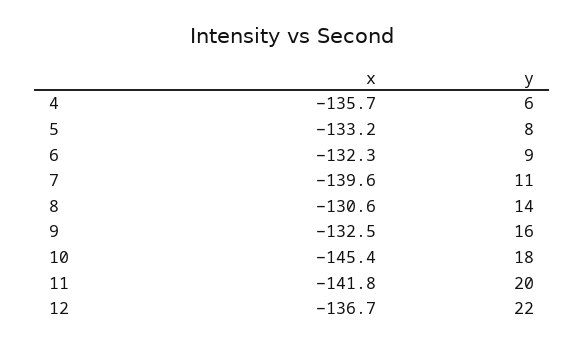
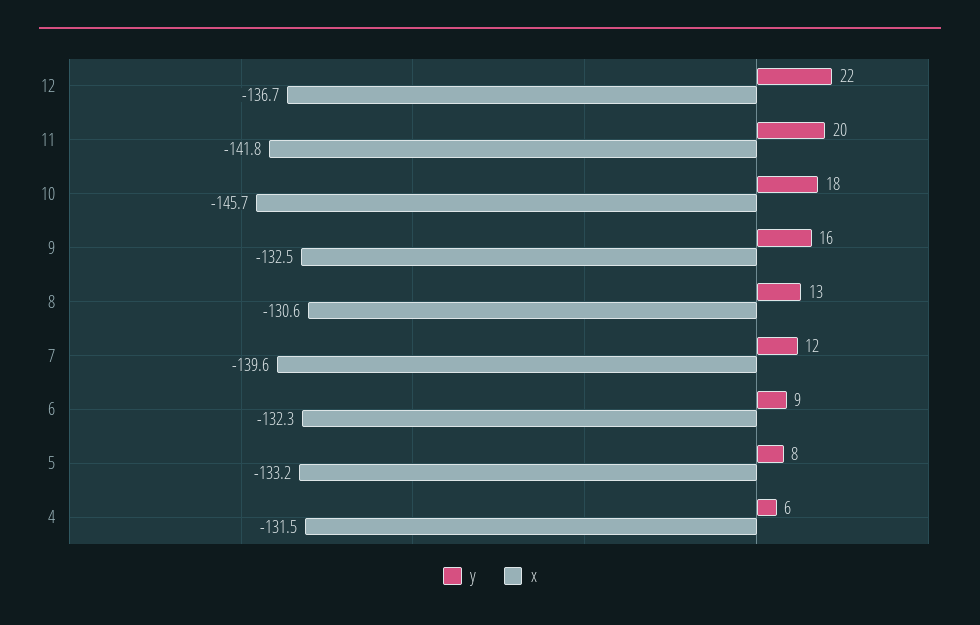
  {
    "x": {
-     "4": -135.7,
+     "4": -131.5,
      "5": -133.2,
      "6": -132.3,
      "7": -139.6,
      "8": -130.6,
      "9": -132.5,
-     "10": -145.4,
+     "10": -145.7,
      "11": -141.8,
      "12": -136.7
    },
    "y": {
      "4": 6,
      "5": 8,
      "6": 9,
-     "7": 11,
+     "7": 12,
-     "8": 14,
+     "8": 13,
      "9": 16,
      "10": 18,
      "11": 20,
      "12": 22
    }
  }

